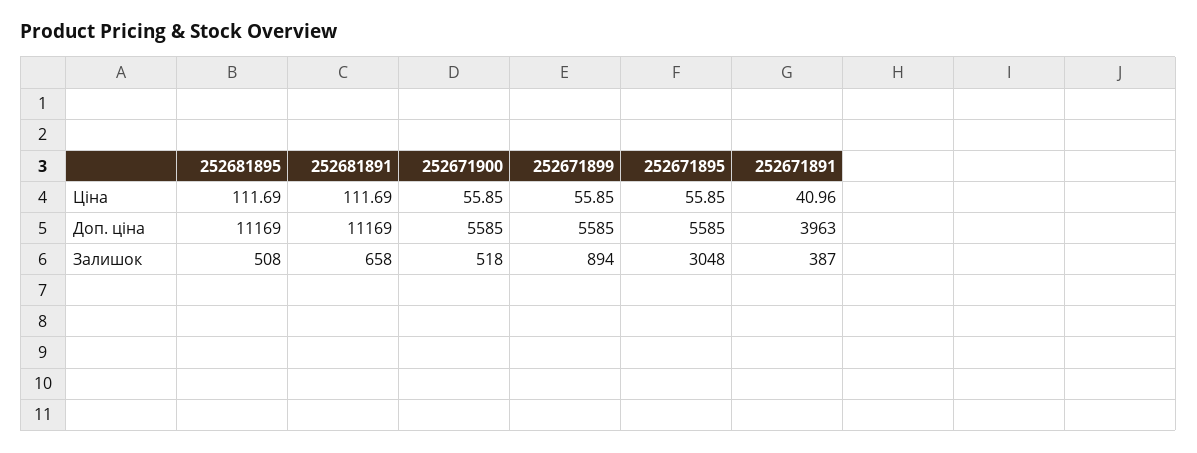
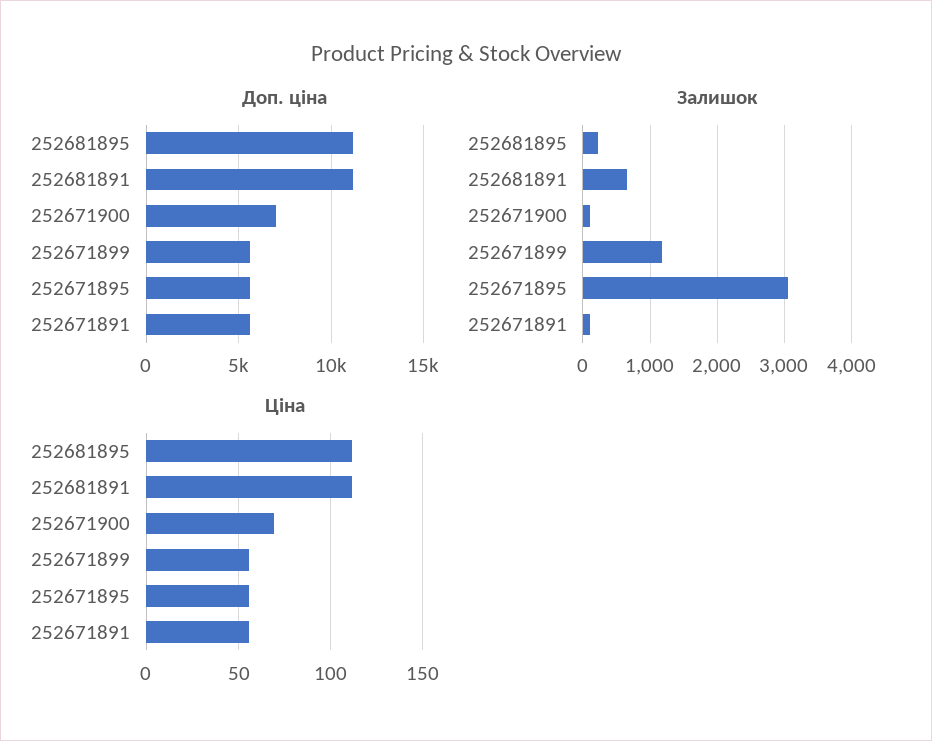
  {
    "Ціна": {
      "252681895": 111.69,
      "252681891": 111.69,
-     "252671900": 55.85,
+     "252671900": 70,
      "252671899": 55.85,
      "252671895": 55.85,
-     "252671891": 40.96
+     "252671891": 55
    },
    "Доп. ціна": {
      "252681895": 11169,
      "252681891": 11169,
-     "252671900": 5585,
+     "252671900": 7000,
      "252671899": 5585,
      "252671895": 5585,
-     "252671891": 3963
+     "252671891": 5500
    },
    "Залишок": {
-     "252681895": 508,
+     "252681895": 200,
      "252681891": 658,
-     "252671900": 518,
+     "252671900": 100,
-     "252671899": 894,
+     "252671899": 1200,
      "252671895": 3048,
-     "252671891": 387
+     "252671891": 100
    }
  }

